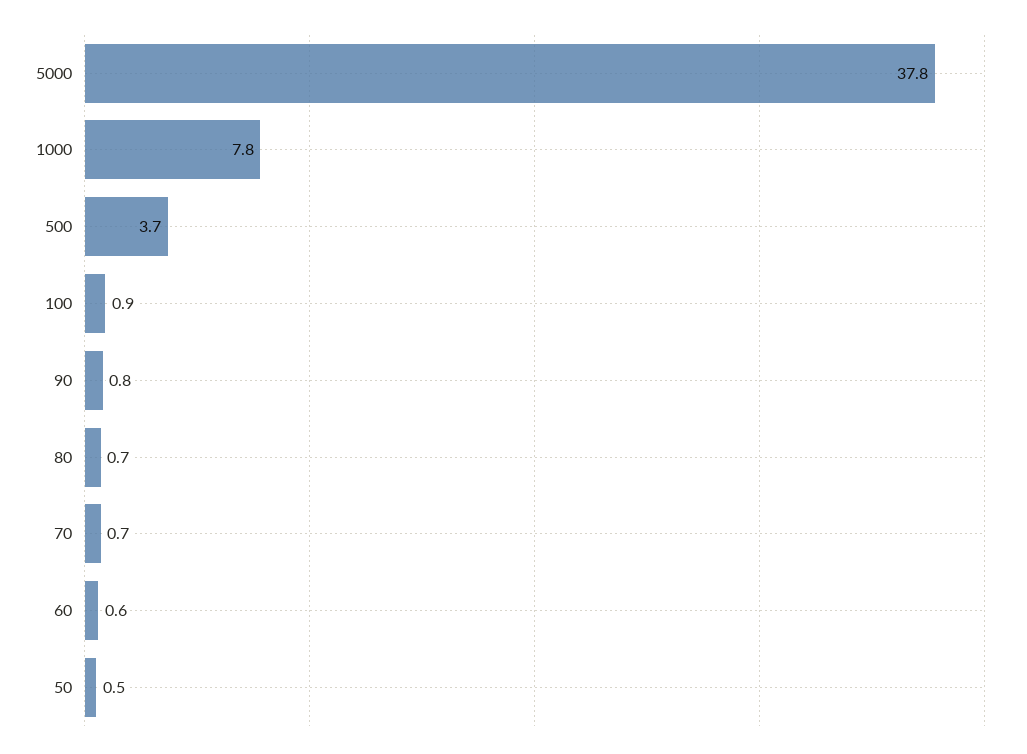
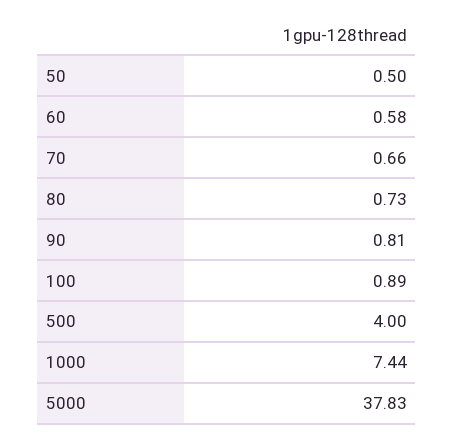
  {
    "5000": 37.83,
-   "1000": 7.8,
+   "1000": 7.44,
-   "500": 3.7,
+   "500": 4,
    "100": 0.89,
    "90": 0.81,
    "80": 0.73,
    "70": 0.66,
    "60": 0.58,
    "50": 0.5
  }

